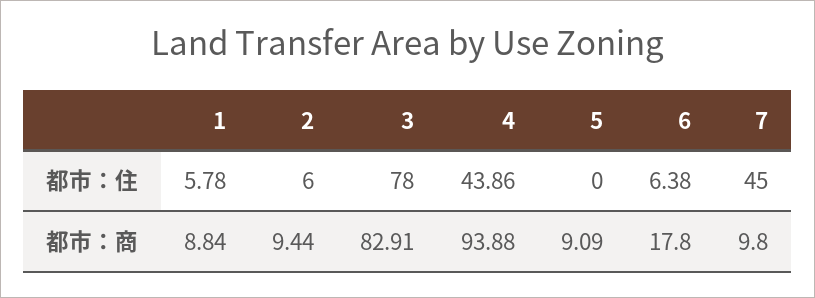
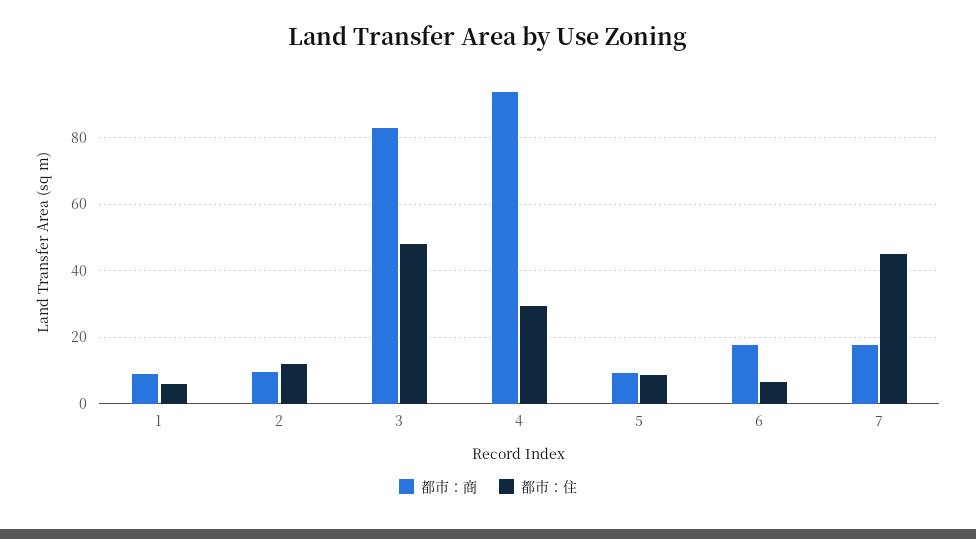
  {
    "都市：住": {
      "1": 5.78,
-     "2": 6,
+     "2": 12,
-     "3": 78,
+     "3": 48,
-     "4": 43.86,
+     "4": 30,
-     "5": 0,
+     "5": 8,
      "6": 6.38,
      "7": 45
    },
    "都市：商": {
      "1": 8.84,
      "2": 9.44,
      "3": 82.91,
      "4": 93.88,
      "5": 9.09,
      "6": 17.8,
-     "7": 9.8
+     "7": 18
    }
  }

